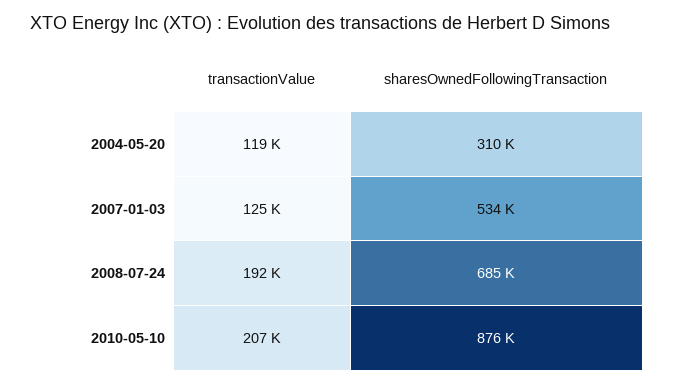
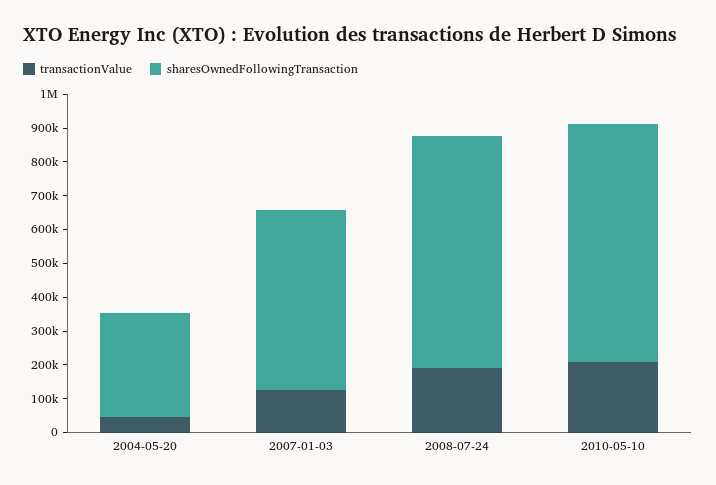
  {
    "transactionValue": {
-     "2004-05-20": 119000,
+     "2004-05-20": 50000,
      "2007-01-03": 125000,
      "2008-07-24": 192000,
      "2010-05-10": 207000
    },
    "sharesOwnedFollowingTransaction": {
      "2004-05-20": 310000,
      "2007-01-03": 534000,
      "2008-07-24": 685000,
-     "2010-05-10": 876000
+     "2010-05-10": 700000
    }
  }

